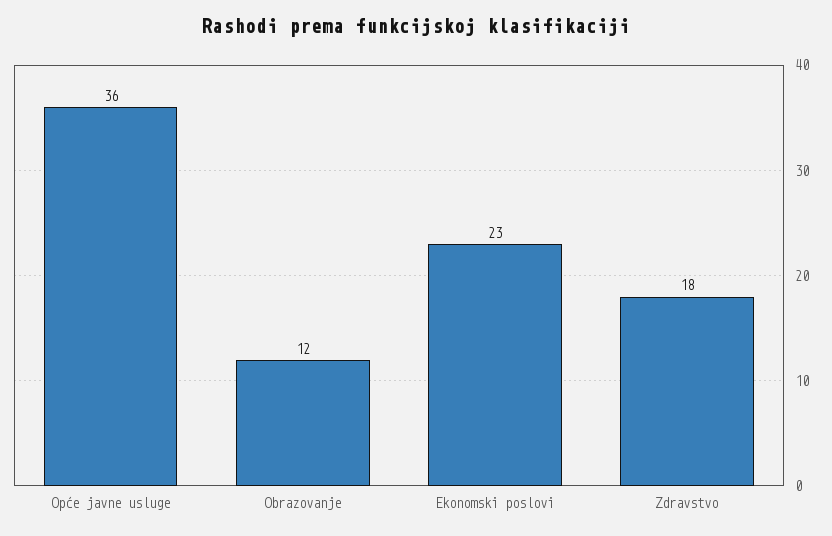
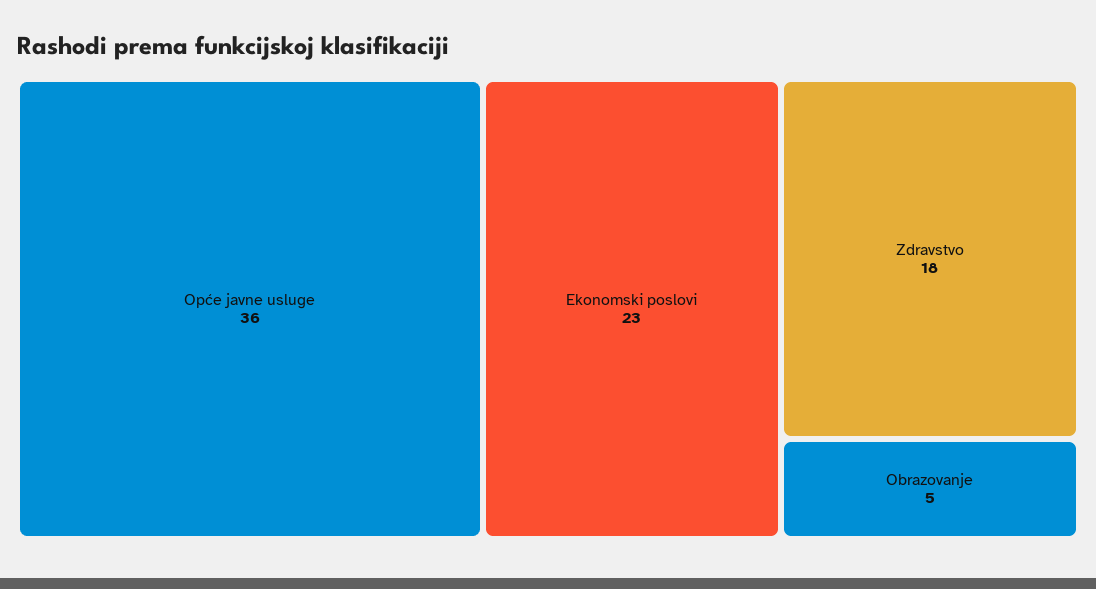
  {
    "Opće javne usluge": 36,
-   "Obrazovanje": 12,
+   "Obrazovanje": 5,
    "Ekonomski poslovi": 23,
    "Zdravstvo": 18
  }

